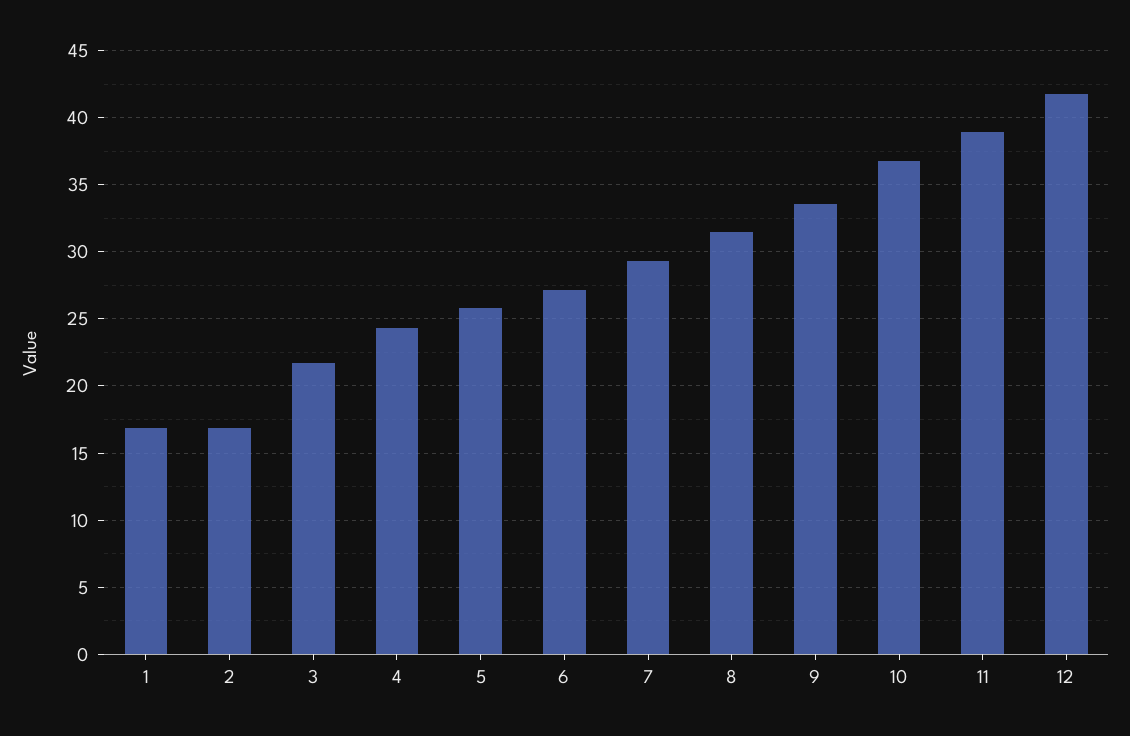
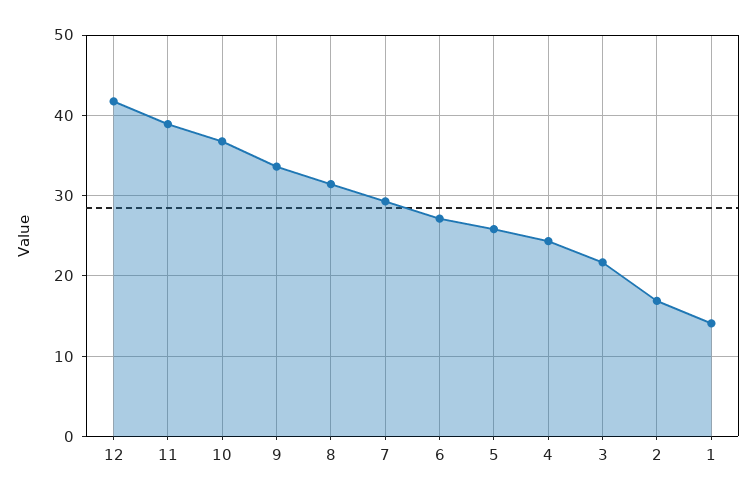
  {
-   "1": 17,
+   "1": 14,
    "2": 17,
    "3": 21.5,
    "4": 24.5,
    "5": 26,
    "6": 27,
    "7": 29.5,
    "8": 31.5,
    "9": 33.5,
    "10": 37,
    "11": 39,
    "12": 42
  }

